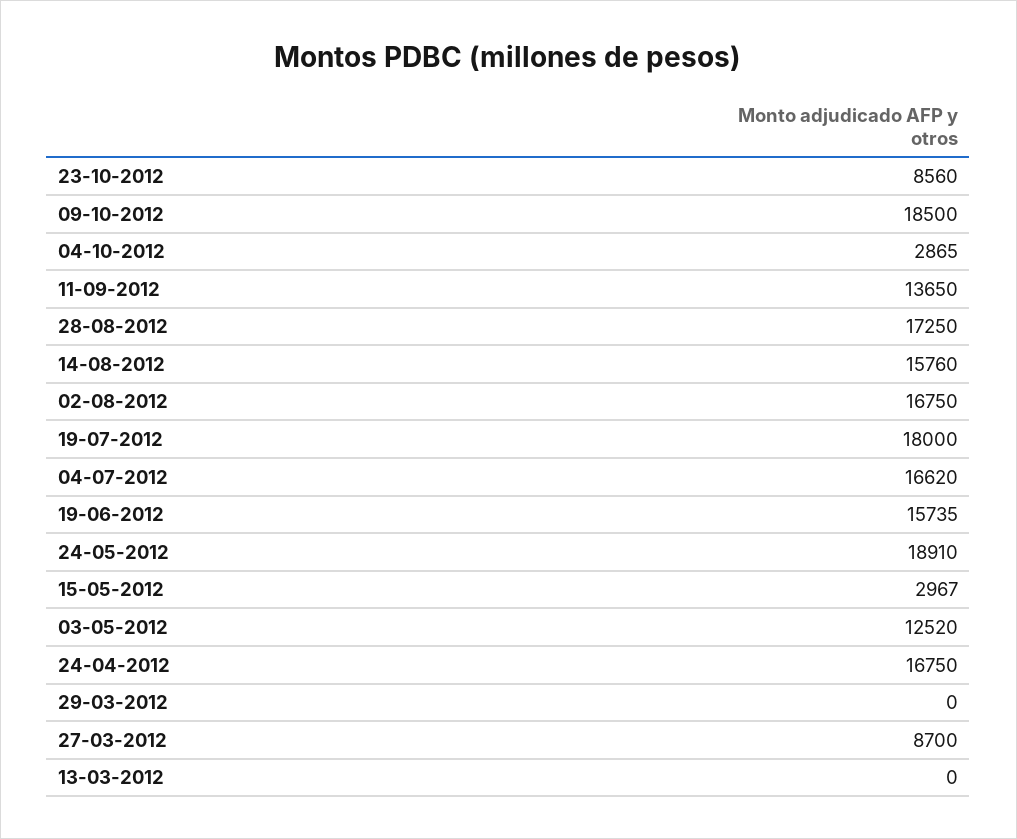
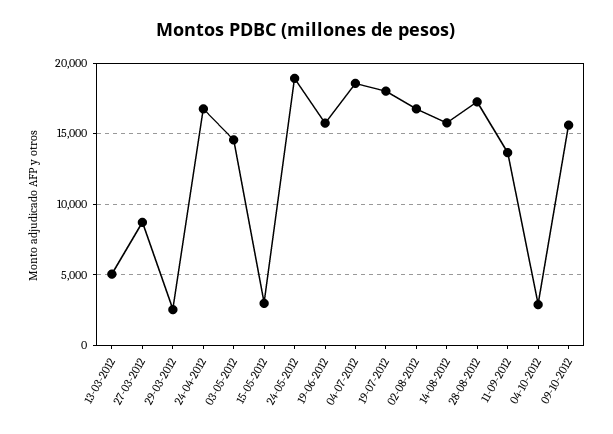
  {
-   "23-10-2012": 8560,
-   "09-10-2012": 18500,
+   "09-10-2012": 15500,
    "04-10-2012": 2865,
    "11-09-2012": 13650,
    "28-08-2012": 17250,
    "14-08-2012": 15760,
    "02-08-2012": 16750,
    "19-07-2012": 18000,
-   "04-07-2012": 16620,
+   "04-07-2012": 18500,
    "19-06-2012": 15735,
    "24-05-2012": 18910,
    "15-05-2012": 2967,
-   "03-05-2012": 12520,
+   "03-05-2012": 14500,
    "24-04-2012": 16750,
-   "29-03-2012": 0,
+   "29-03-2012": 2500,
    "27-03-2012": 8700,
-   "13-03-2012": 0
+   "13-03-2012": 5000
  }

